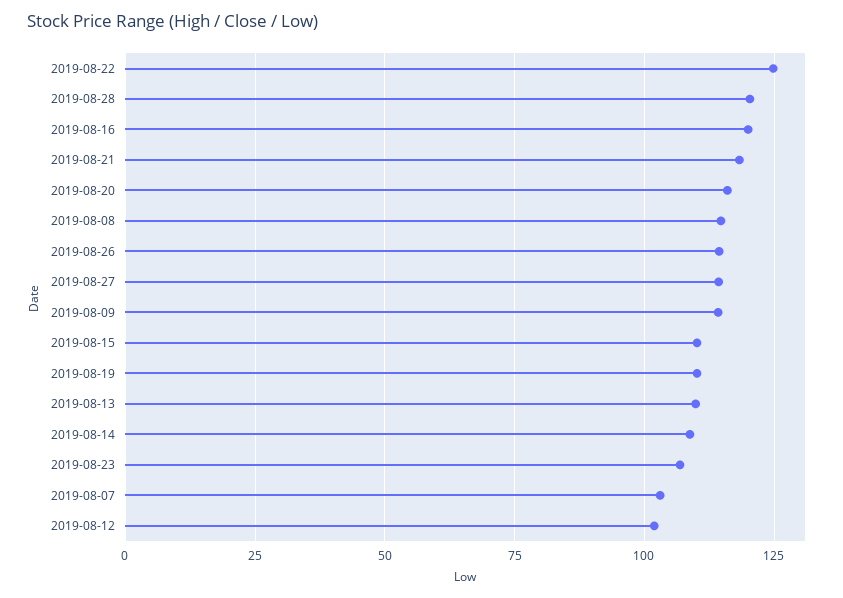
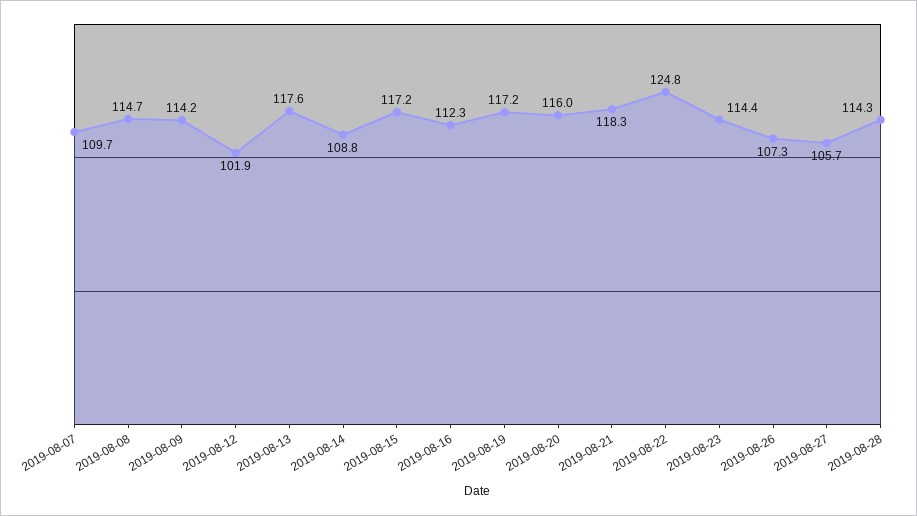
  {
    "2019-08-22": 124.8,
-   "2019-08-28": 120,
+   "2019-08-28": 114.3,
-   "2019-08-16": 120,
+   "2019-08-16": 112.3,
    "2019-08-21": 118.3,
    "2019-08-20": 116,
    "2019-08-08": 114.7,
-   "2019-08-26": 115,
+   "2019-08-26": 107.3,
-   "2019-08-27": 115,
+   "2019-08-27": 105.7,
    "2019-08-09": 114.2,
-   "2019-08-15": 110,
+   "2019-08-15": 117.2,
-   "2019-08-19": 110,
+   "2019-08-19": 117.2,
-   "2019-08-13": 110,
+   "2019-08-13": 117.6,
    "2019-08-14": 108.8,
-   "2019-08-23": 107.5,
+   "2019-08-23": 114.4,
-   "2019-08-07": 102.5,
+   "2019-08-07": 109.7,
    "2019-08-12": 101.9
  }

